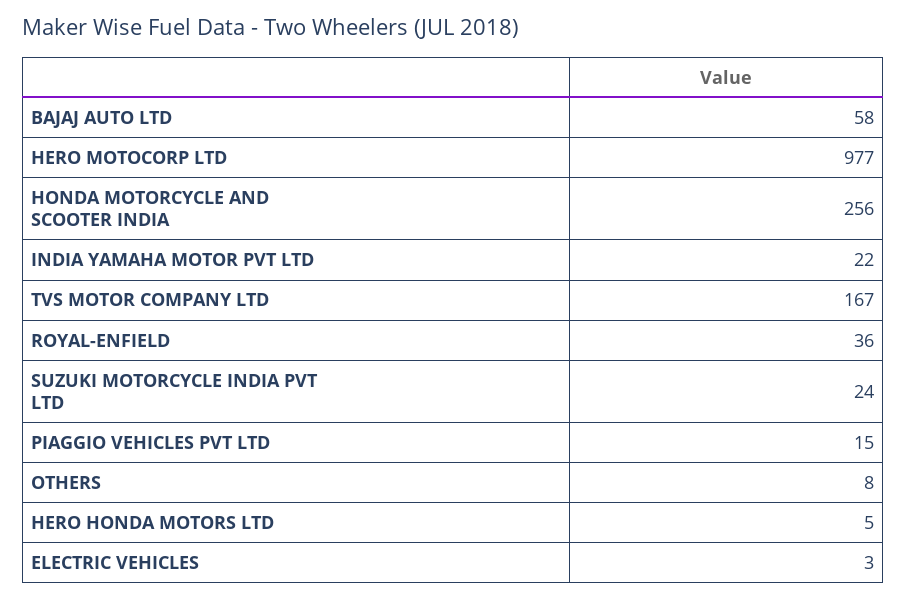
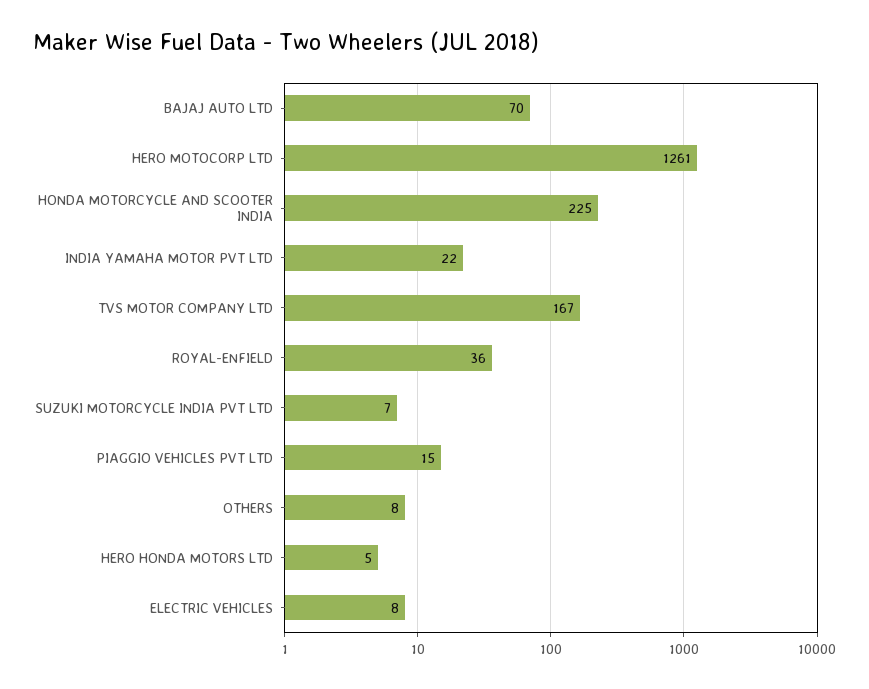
  {
-   "BAJAJ AUTO LTD": 58,
+   "BAJAJ AUTO LTD": 70,
-   "HERO MOTOCORP LTD": 977,
+   "HERO MOTOCORP LTD": 1261,
-   "HONDA MOTORCYCLE AND SCOOTER INDIA": 256,
+   "HONDA MOTORCYCLE AND SCOOTER INDIA": 225,
    "INDIA YAMAHA MOTOR PVT LTD": 22,
    "TVS MOTOR COMPANY LTD": 167,
    "ROYAL-ENFIELD": 36,
-   "SUZUKI MOTORCYCLE INDIA PVT LTD": 24,
+   "SUZUKI MOTORCYCLE INDIA PVT LTD": 7,
    "PIAGGIO VEHICLES PVT LTD": 15,
    "OTHERS": 8,
    "HERO HONDA MOTORS LTD": 5,
-   "ELECTRIC VEHICLES": 3
+   "ELECTRIC VEHICLES": 8
  }

